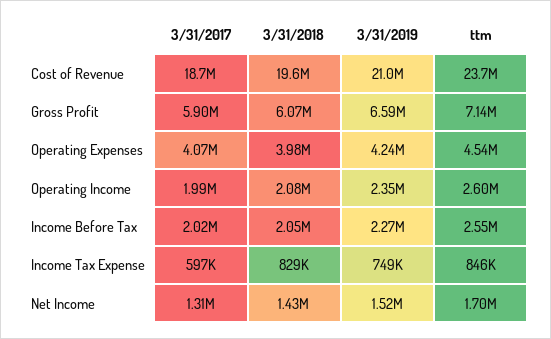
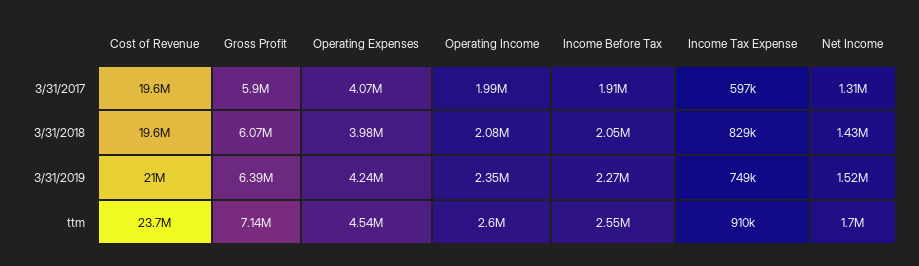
  {
    "3/31/2017": {
-     "Cost of Revenue": 18700000,
+     "Cost of Revenue": 19600000,
      "Gross Profit": 5900000,
      "Operating Expenses": 4070000,
      "Operating Income": 1990000,
-     "Income Before Tax": 2020000,
+     "Income Before Tax": 1910000,
      "Income Tax Expense": 597000,
      "Net Income": 1310000
    },
    "3/31/2018": {
      "Cost of Revenue": 19600000,
      "Gross Profit": 6070000,
      "Operating Expenses": 3980000,
      "Operating Income": 2080000,
      "Income Before Tax": 2050000,
      "Income Tax Expense": 829000,
      "Net Income": 1430000
    },
    "3/31/2019": {
      "Cost of Revenue": 21000000,
-     "Gross Profit": 6590000,
+     "Gross Profit": 6390000,
      "Operating Expenses": 4240000,
      "Operating Income": 2350000,
      "Income Before Tax": 2270000,
      "Income Tax Expense": 749000,
      "Net Income": 1520000
    },
    "ttm": {
      "Cost of Revenue": 23700000,
      "Gross Profit": 7140000,
      "Operating Expenses": 4540000,
      "Operating Income": 2600000,
      "Income Before Tax": 2550000,
-     "Income Tax Expense": 846000,
+     "Income Tax Expense": 910000,
      "Net Income": 1700000
    }
  }

